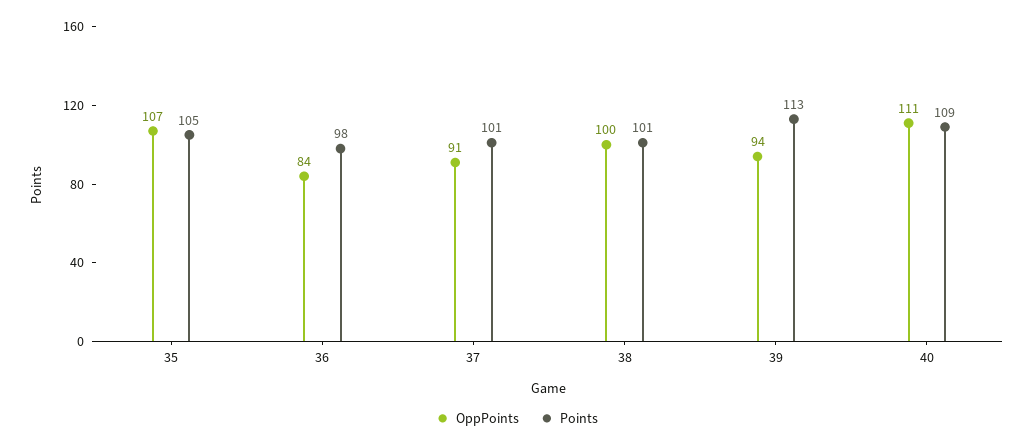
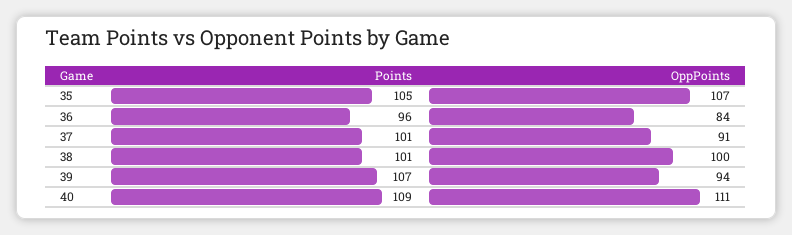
  {
    "OppPoints": {
      "35": 107,
      "36": 84,
      "37": 91,
      "38": 100,
      "39": 94,
      "40": 111
    },
    "Points": {
      "35": 105,
-     "36": 98,
+     "36": 96,
      "37": 101,
      "38": 101,
-     "39": 113,
+     "39": 107,
      "40": 109
    }
  }

